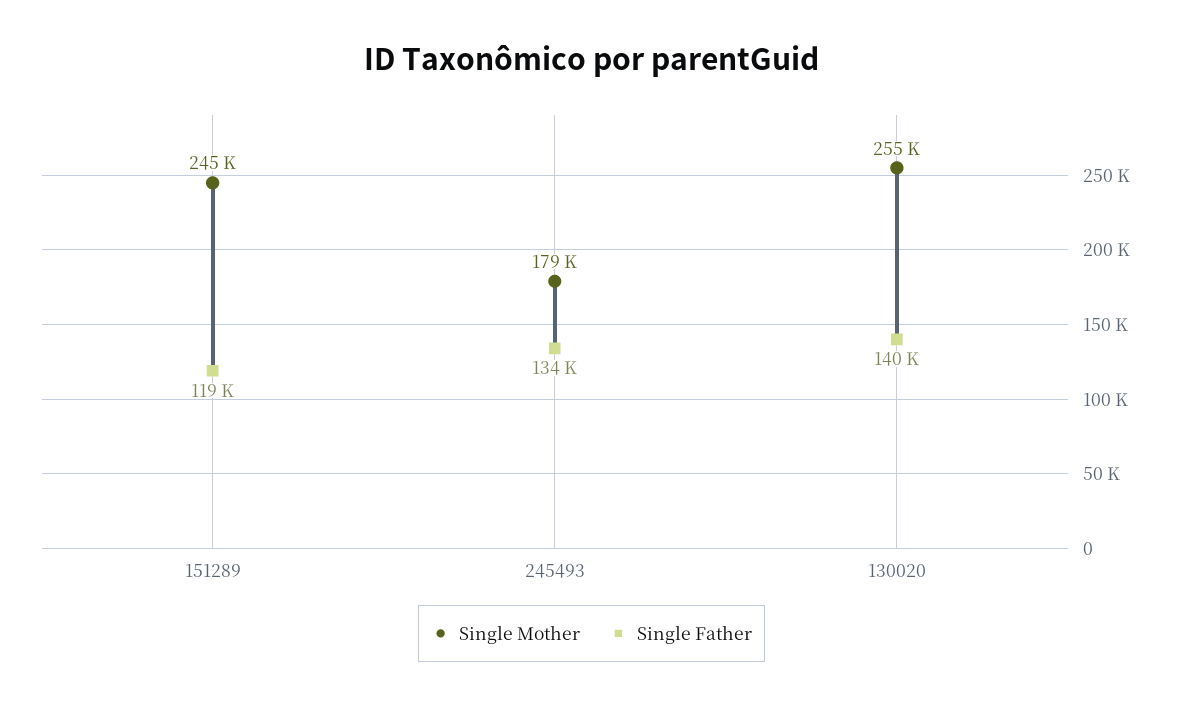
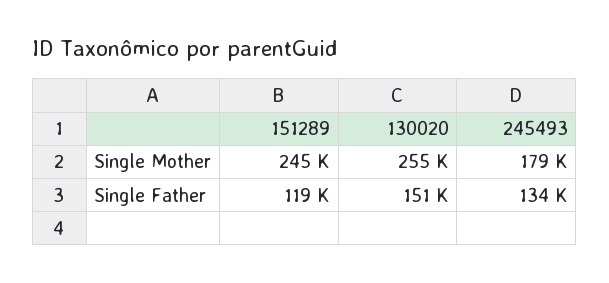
  {
    "Single Mother": {
      "151289": 245000,
      "245493": 179000,
      "130020": 255000
    },
    "Single Father": {
      "151289": 119000,
      "245493": 134000,
-     "130020": 140000
+     "130020": 151000
    }
  }

